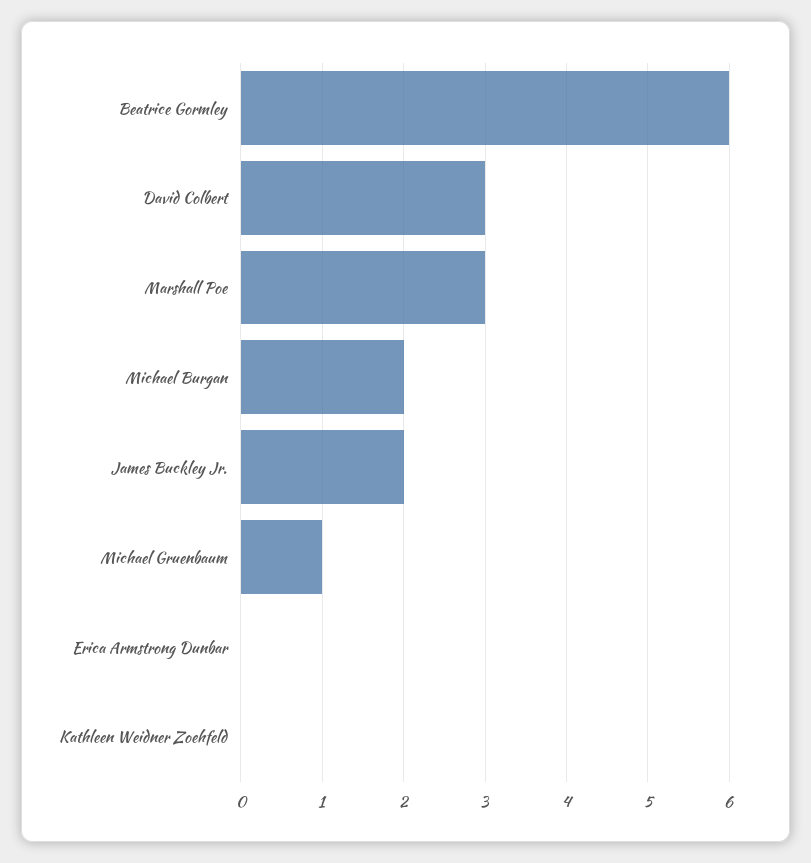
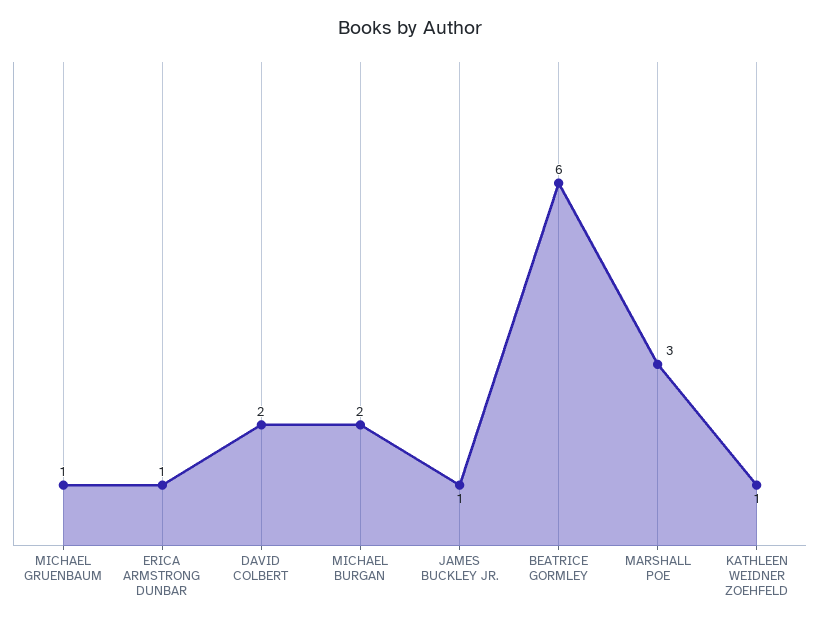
  {
    "Beatrice Gormley": 6,
-   "David Colbert": 3,
+   "David Colbert": 2,
    "Marshall Poe": 3,
    "Michael Burgan": 2,
-   "James Buckley Jr.": 2,
+   "James Buckley Jr.": 1,
    "Michael Gruenbaum": 1,
-   "Erica Armstrong Dunbar": 0,
+   "Erica Armstrong Dunbar": 1,
-   "Kathleen Weidner Zoehfeld": 0
+   "Kathleen Weidner Zoehfeld": 1
  }

